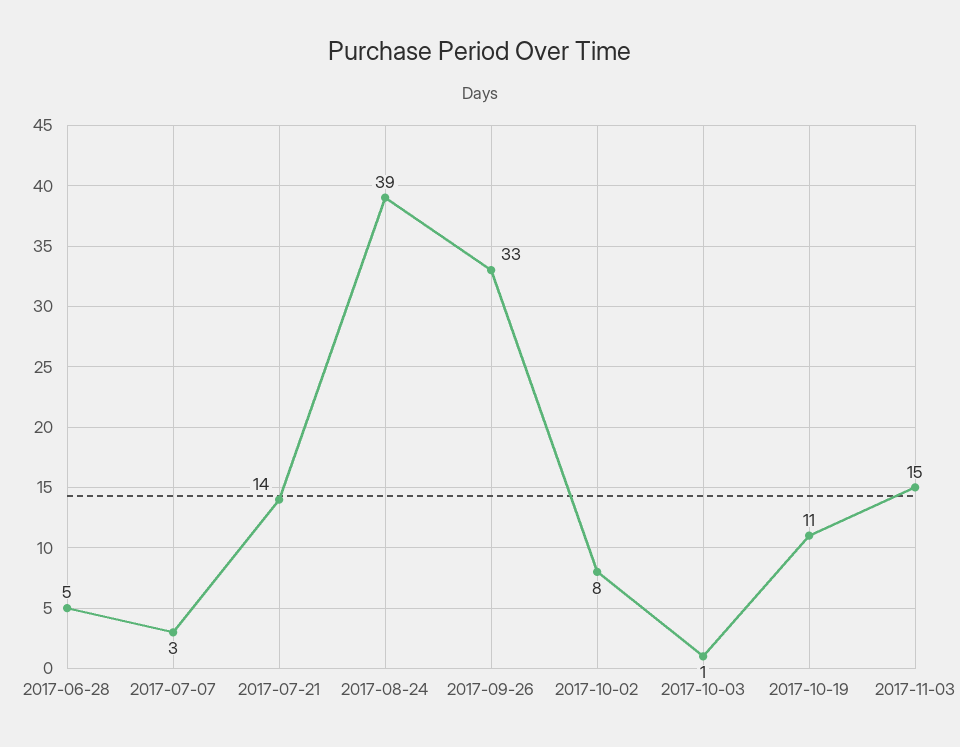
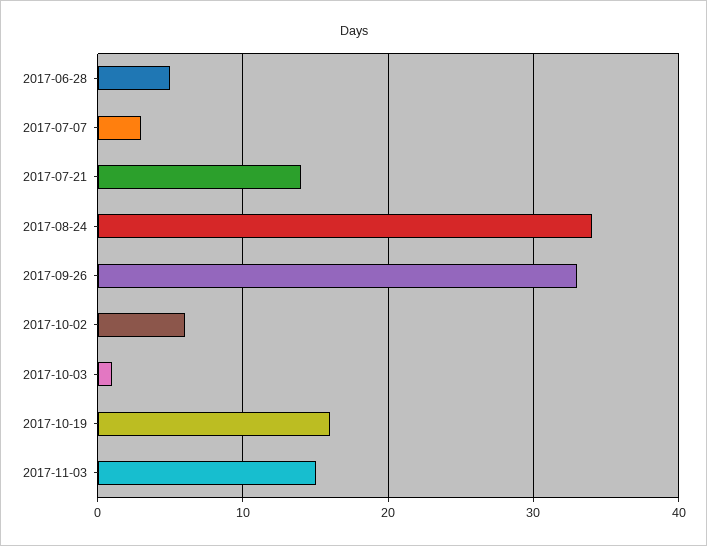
  {
    "2017-06-28": 5,
    "2017-07-07": 3,
    "2017-07-21": 14,
-   "2017-08-24": 39,
+   "2017-08-24": 34,
    "2017-09-26": 33,
-   "2017-10-02": 8,
+   "2017-10-02": 6,
    "2017-10-03": 1,
-   "2017-10-19": 11,
+   "2017-10-19": 16,
    "2017-11-03": 15
  }

